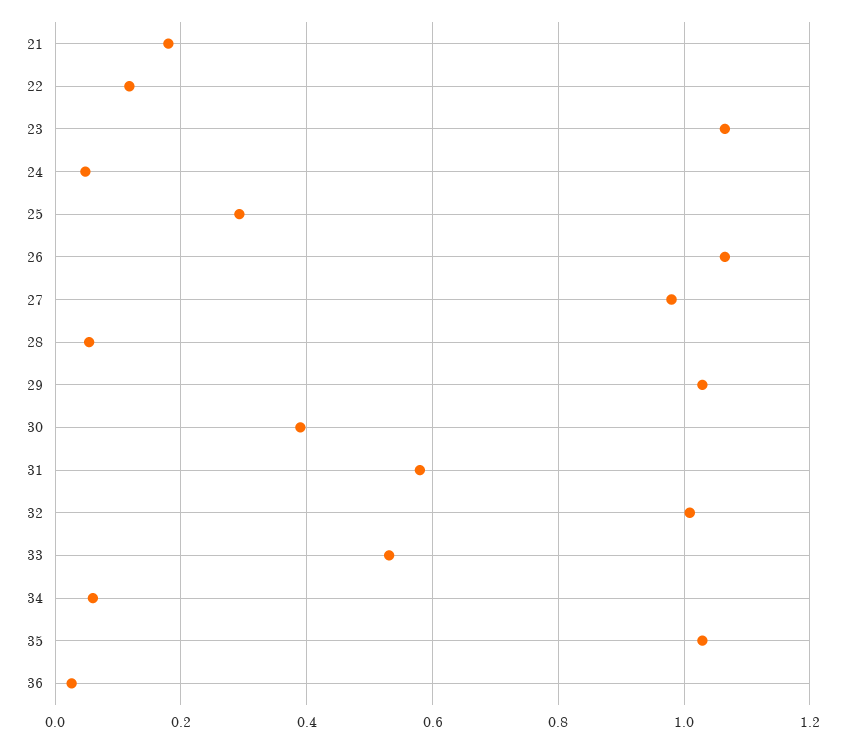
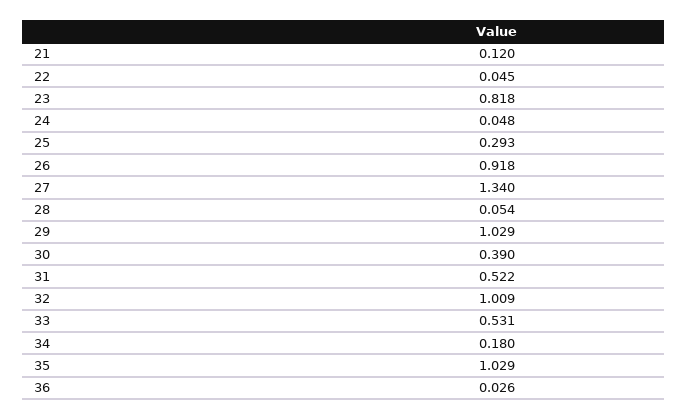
  {
-   "21": 0.18,
+   "21": 0.12,
-   "22": 0.12,
+   "22": 0.045,
-   "23": 1.06,
+   "23": 0.818,
    "24": 0.048,
    "25": 0.293,
-   "26": 1.06,
+   "26": 0.918,
-   "27": 0.98,
+   "27": 1.34,
    "28": 0.054,
    "29": 1.029,
    "30": 0.39,
-   "31": 0.58,
+   "31": 0.522,
    "32": 1.009,
    "33": 0.531,
-   "34": 0.06,
+   "34": 0.18,
    "35": 1.029,
    "36": 0.026
  }

